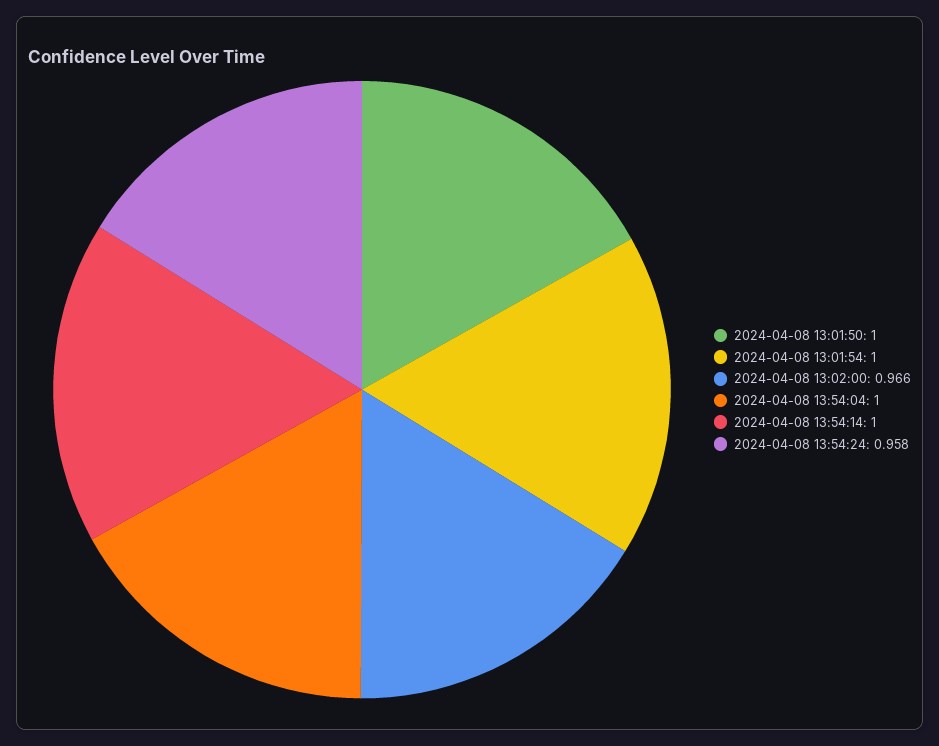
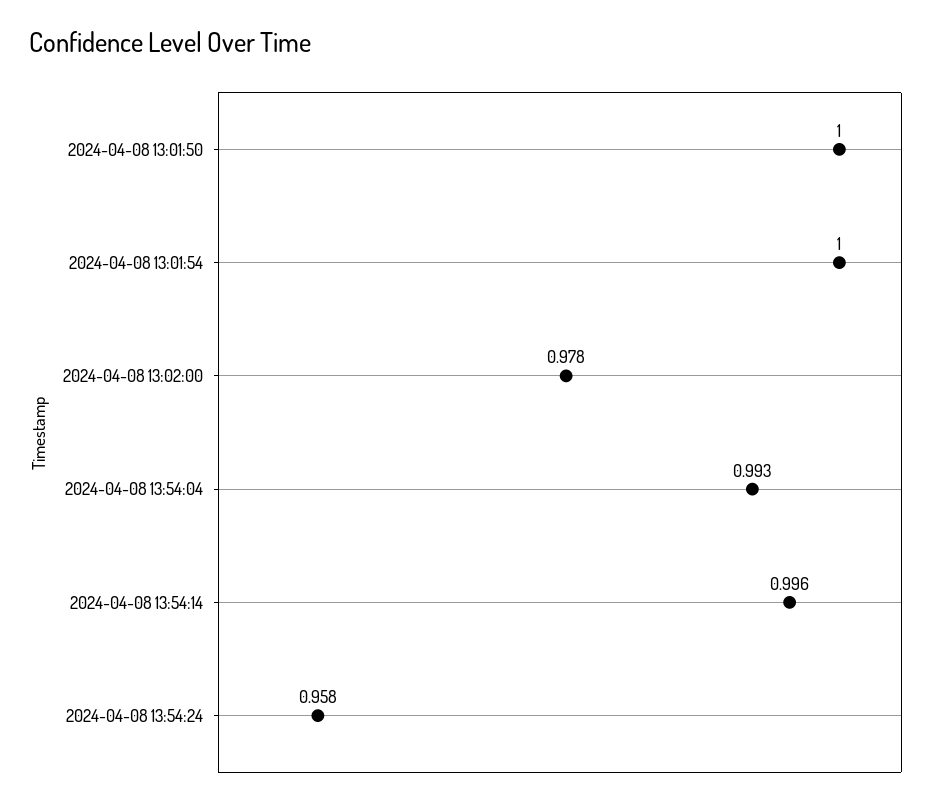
  {
    "2024-04-08 13:01:50": 1,
    "2024-04-08 13:01:54": 1,
-   "2024-04-08 13:02:00": 0.966,
+   "2024-04-08 13:02:00": 0.978,
-   "2024-04-08 13:54:04": 1,
+   "2024-04-08 13:54:04": 0.993,
-   "2024-04-08 13:54:14": 1,
+   "2024-04-08 13:54:14": 0.996,
    "2024-04-08 13:54:24": 0.958
  }

